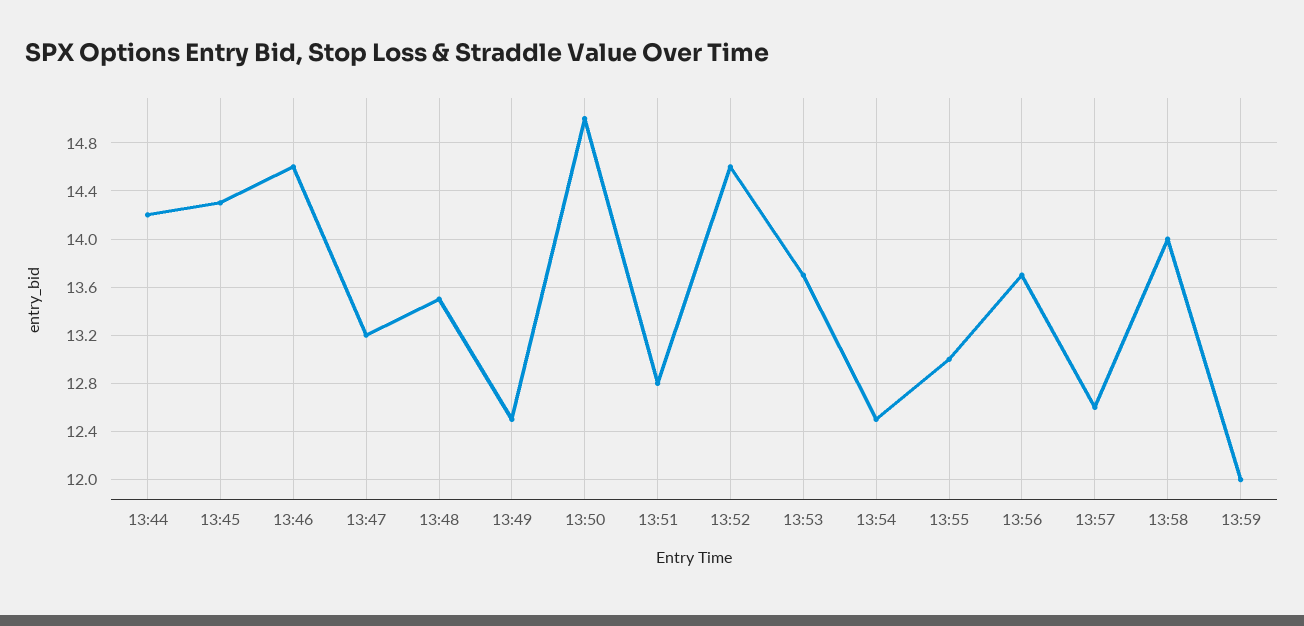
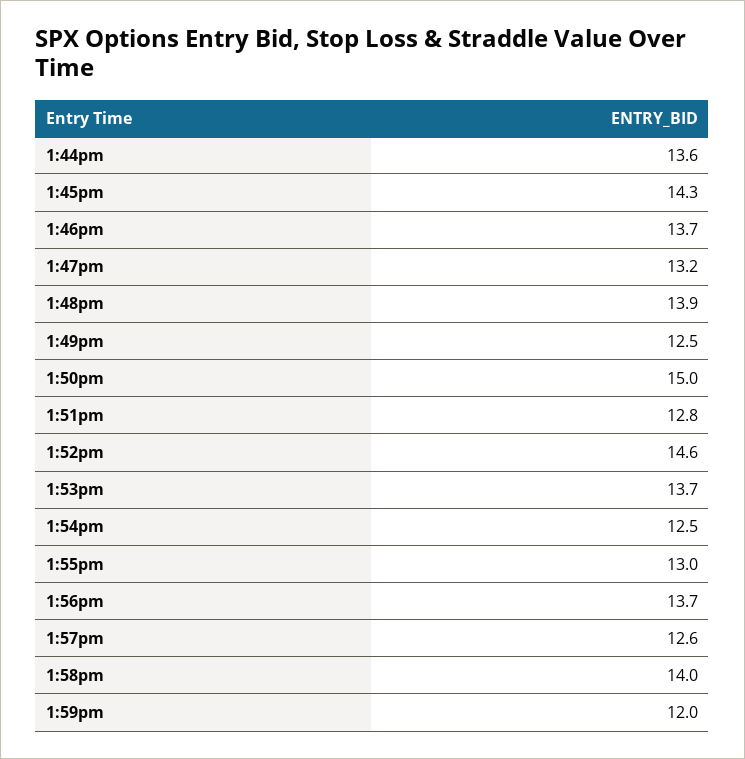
  {
-   "13:44": 14.2,
+   "13:44": 13.6,
    "13:45": 14.3,
-   "13:46": 14.6,
+   "13:46": 13.7,
    "13:47": 13.2,
-   "13:48": 13.5,
+   "13:48": 13.9,
    "13:49": 12.5,
    "13:50": 15,
    "13:51": 12.8,
    "13:52": 14.6,
    "13:53": 13.7,
    "13:54": 12.5,
    "13:55": 13,
    "13:56": 13.7,
    "13:57": 12.6,
    "13:58": 14,
    "13:59": 12
  }

